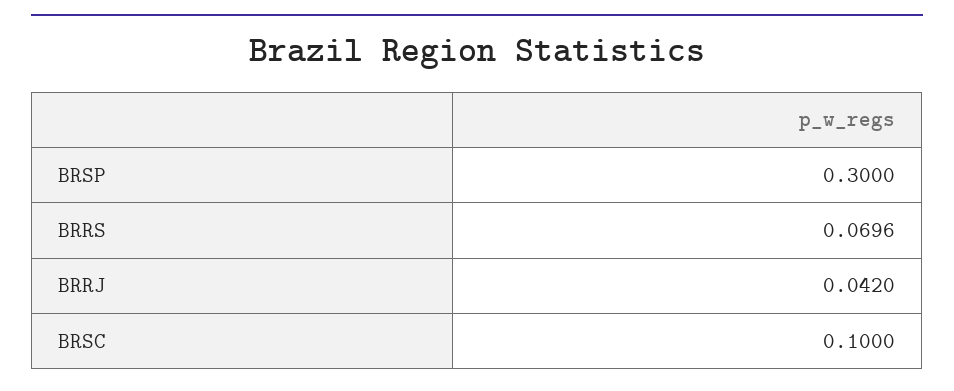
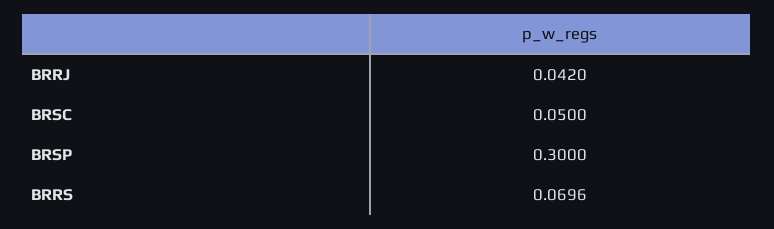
  {
    "BRSP": 0.3,
    "BRRS": 0.0696,
    "BRRJ": 0.042,
-   "BRSC": 0.1
+   "BRSC": 0.05
  }

